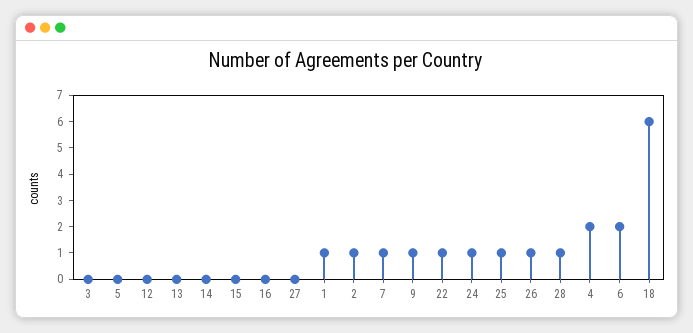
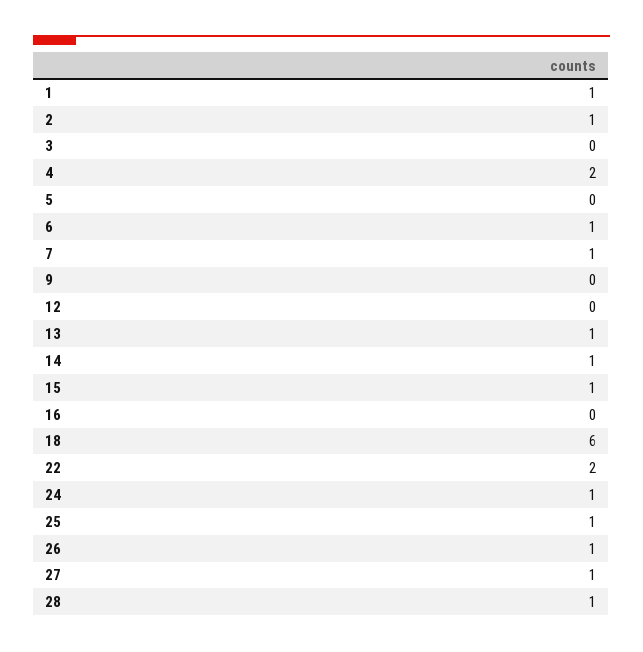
  {
    "3": 0,
    "5": 0,
    "12": 0,
-   "13": 0,
+   "13": 1,
-   "14": 0,
+   "14": 1,
-   "15": 0,
+   "15": 1,
    "16": 0,
-   "27": 0,
+   "27": 1,
    "1": 1,
    "2": 1,
    "7": 1,
-   "9": 1,
+   "9": 0,
-   "22": 1,
+   "22": 2,
    "24": 1,
    "25": 1,
    "26": 1,
    "28": 1,
    "4": 2,
-   "6": 2,
+   "6": 1,
    "18": 6
  }

